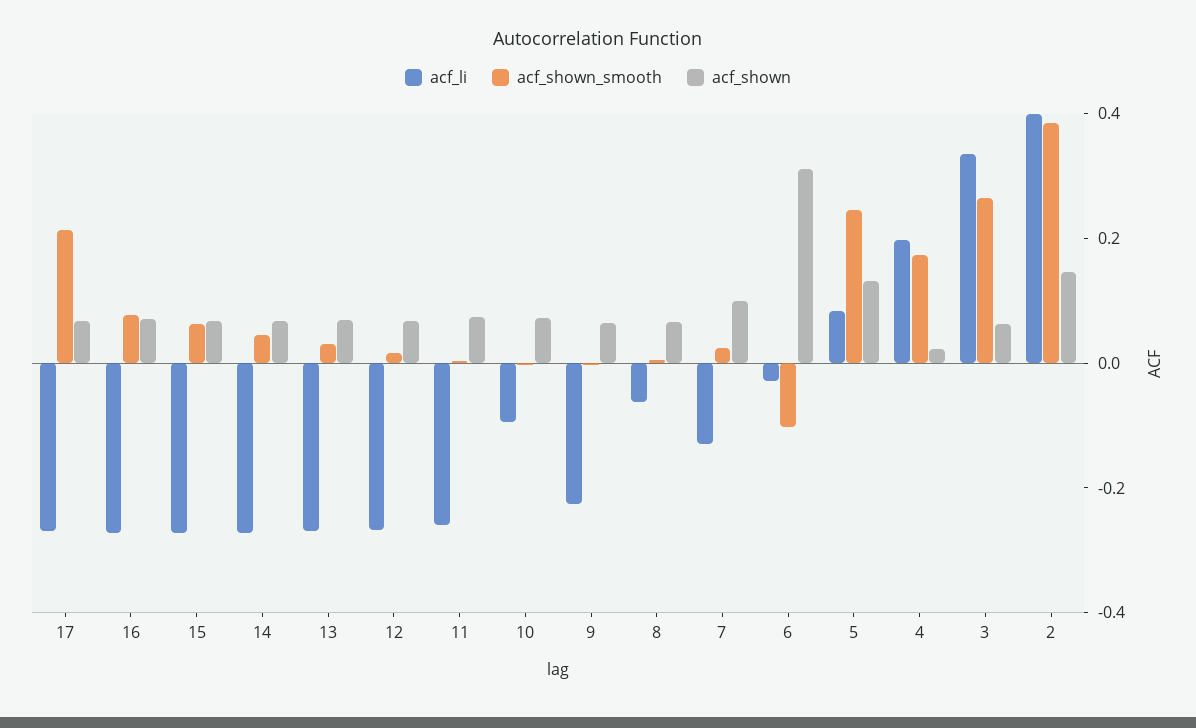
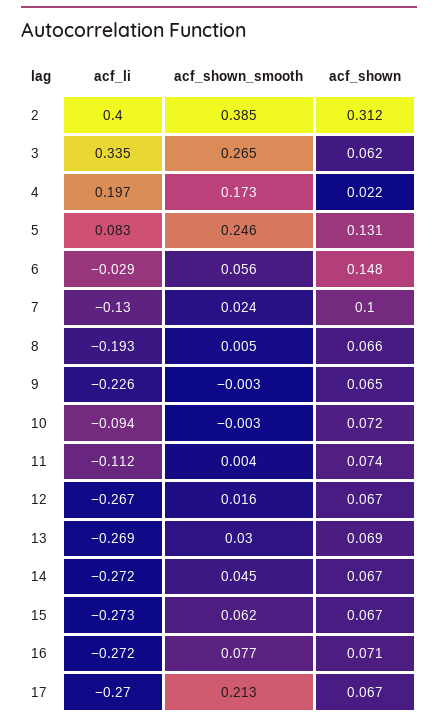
  {
    "acf_li": {
      "17": -0.27,
      "16": -0.272,
      "15": -0.273,
      "14": -0.272,
      "13": -0.269,
      "12": -0.267,
-     "11": -0.25,
+     "11": -0.112,
      "10": -0.094,
      "9": -0.226,
-     "8": -0.05,
+     "8": -0.193,
      "7": -0.13,
      "6": -0.029,
      "5": 0.083,
      "4": 0.197,
      "3": 0.335,
      "2": 0.4
    },
    "acf_shown_smooth": {
      "17": 0.213,
      "16": 0.077,
      "15": 0.062,
      "14": 0.045,
      "13": 0.03,
      "12": 0.016,
      "11": 0.004,
      "10": -0.003,
      "9": -0.003,
      "8": 0.005,
      "7": 0.024,
-     "6": -0.1,
+     "6": 0.056,
      "5": 0.246,
      "4": 0.173,
      "3": 0.265,
      "2": 0.385
    },
    "acf_shown": {
      "17": 0.067,
      "16": 0.071,
      "15": 0.067,
      "14": 0.067,
      "13": 0.069,
      "12": 0.067,
      "11": 0.074,
      "10": 0.072,
      "9": 0.065,
      "8": 0.066,
      "7": 0.1,
-     "6": 0.3,
+     "6": 0.148,
      "5": 0.131,
      "4": 0.022,
      "3": 0.062,
-     "2": 0.15
+     "2": 0.312
    }
  }

